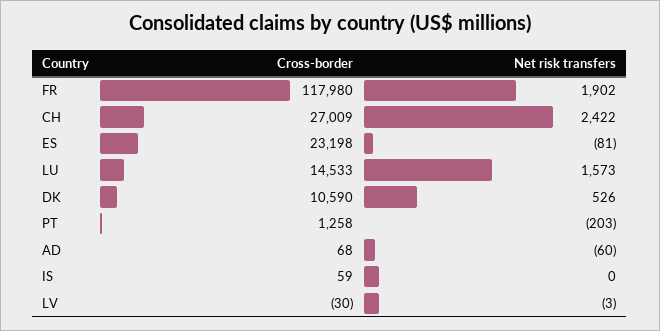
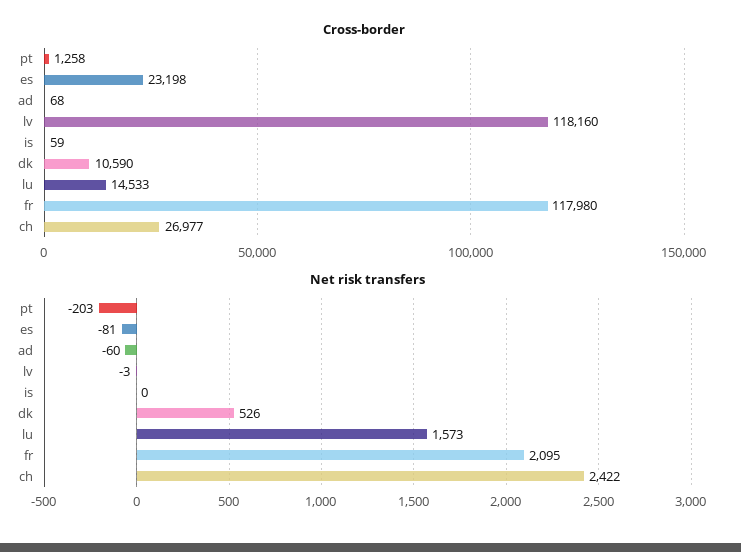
  {
    "Cross-border": {
      "FR": 117980,
-     "CH": 27009,
+     "CH": 26977,
      "ES": 23198,
      "LU": 14533,
      "DK": 10590,
      "PT": 1258,
      "AD": 68,
      "IS": 59,
-     "LV": -30
+     "LV": 118160
    },
    "Net risk transfers": {
-     "FR": 1902,
+     "FR": 2095,
      "CH": 2422,
      "ES": -81,
      "LU": 1573,
      "DK": 526,
      "PT": -203,
      "AD": -60,
      "IS": 0,
      "LV": -3
    }
  }

